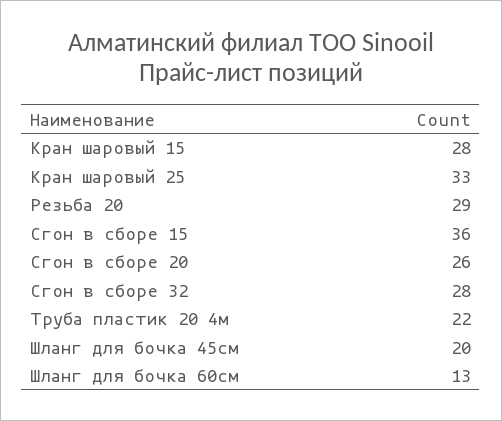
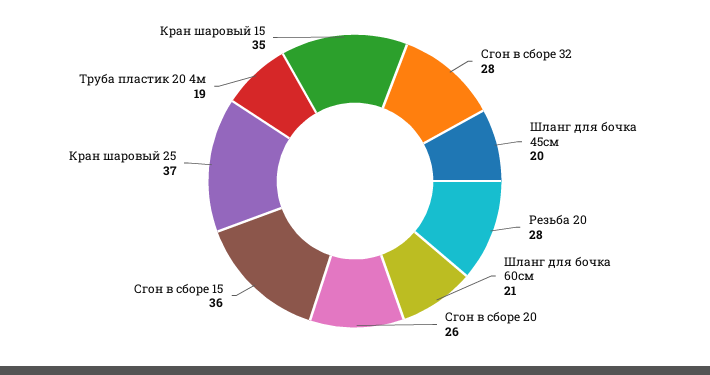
  {
-   "Кран шаровый 15": 28,
+   "Кран шаровый 15": 35,
-   "Кран шаровый 25": 33,
+   "Кран шаровый 25": 37,
-   "Резьба 20": 29,
+   "Резьба 20": 28,
    "Сгон в сборе 15": 36,
    "Сгон в сборе 20": 26,
    "Сгон в сборе 32": 28,
-   "Труба пластик 20 4м": 22,
+   "Труба пластик 20 4м": 19,
    "Шланг для бочка 45см": 20,
-   "Шланг для бочка 60см": 13
+   "Шланг для бочка 60см": 21
  }

